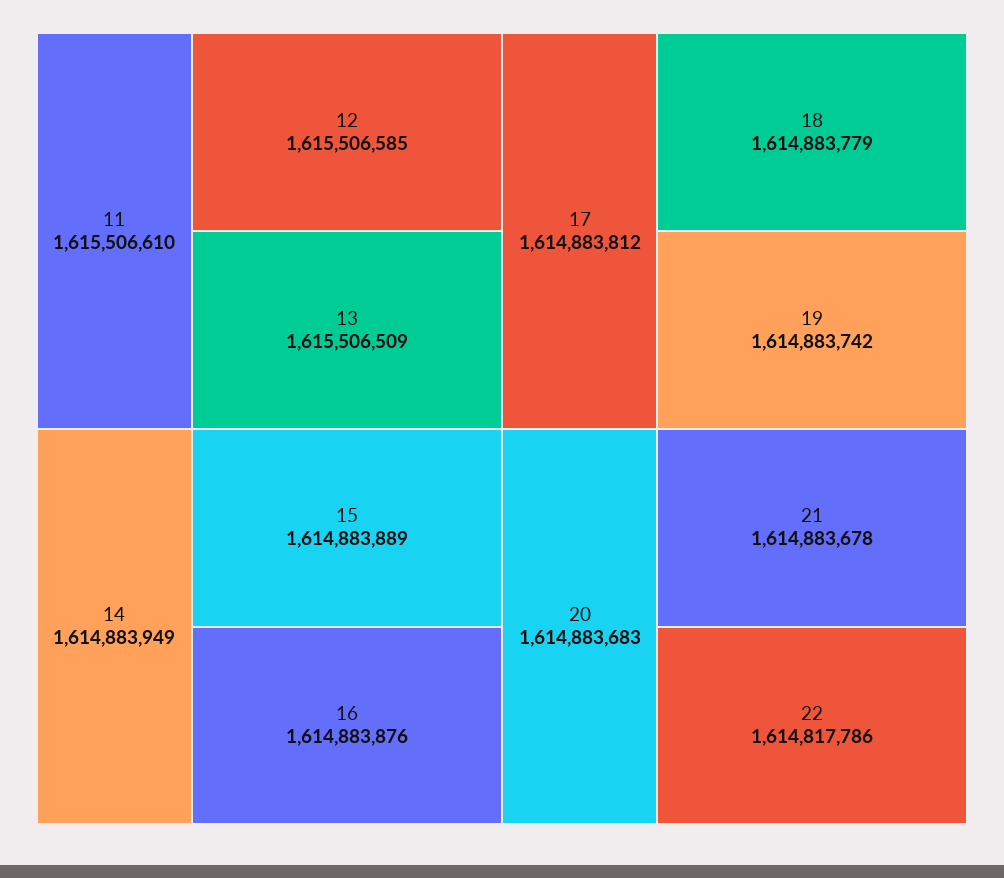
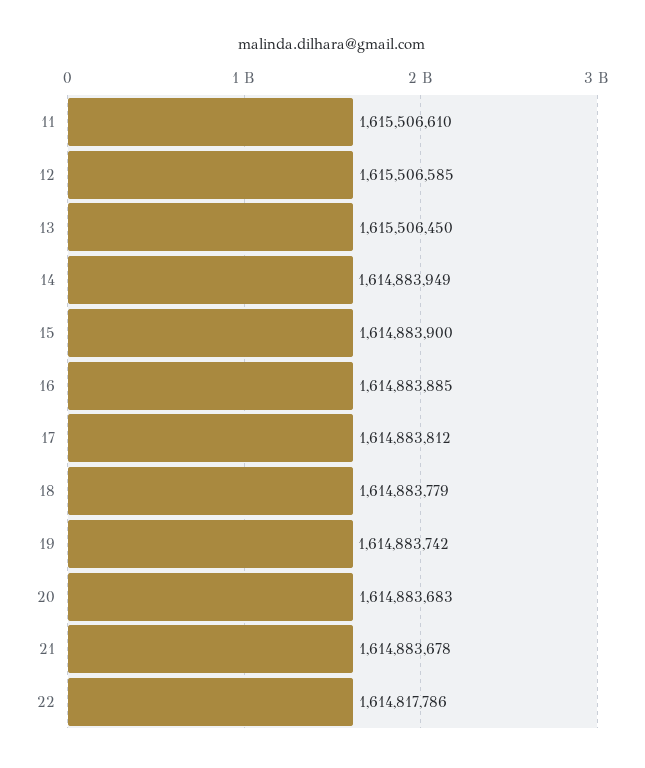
  {
    "11": 1615506610,
    "12": 1615506585,
-   "13": 1615506509,
+   "13": 1615506450,
    "14": 1614883949,
-   "15": 1614883889,
+   "15": 1614883900,
-   "16": 1614883876,
+   "16": 1614883885,
    "17": 1614883812,
    "18": 1614883779,
    "19": 1614883742,
    "20": 1614883683,
    "21": 1614883678,
    "22": 1614817786
  }

